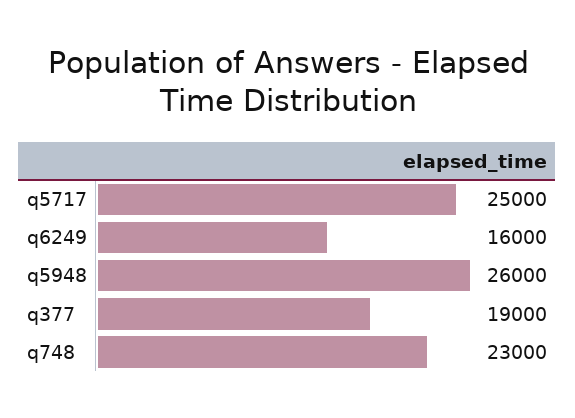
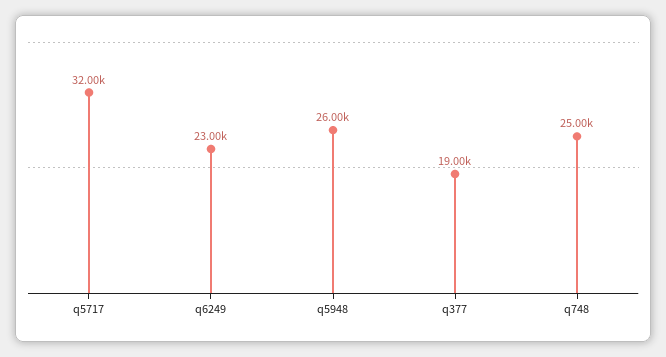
  {
-   "q5717": 25000,
+   "q5717": 32000,
-   "q6249": 16000,
+   "q6249": 23000,
    "q5948": 26000,
    "q377": 19000,
-   "q748": 23000
+   "q748": 25000
  }

